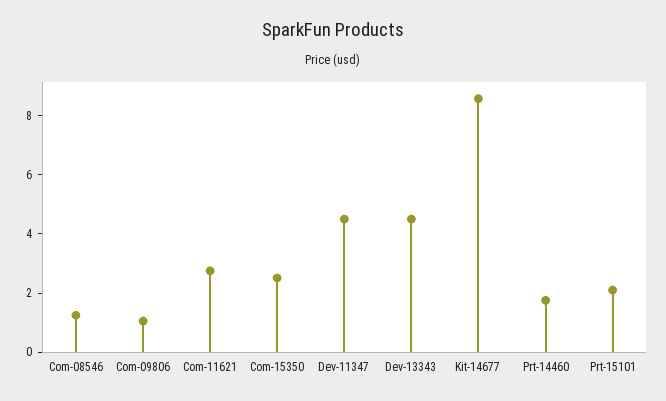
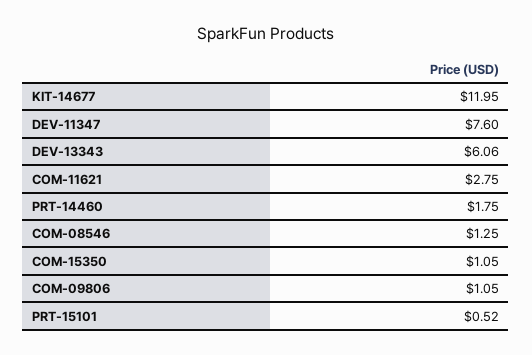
  {
    "Com-08546": 1.25,
    "Com-09806": 1.05,
    "Com-11621": 2.75,
-   "Com-15350": 2.5,
+   "Com-15350": 1.05,
-   "Dev-11347": 4.5,
+   "Dev-11347": 7.6,
-   "Dev-13343": 4.5,
+   "Dev-13343": 6.06,
-   "Kit-14677": 8.5,
+   "Kit-14677": 11.95,
    "Prt-14460": 1.75,
-   "Prt-15101": 2
+   "Prt-15101": 0.52
  }

